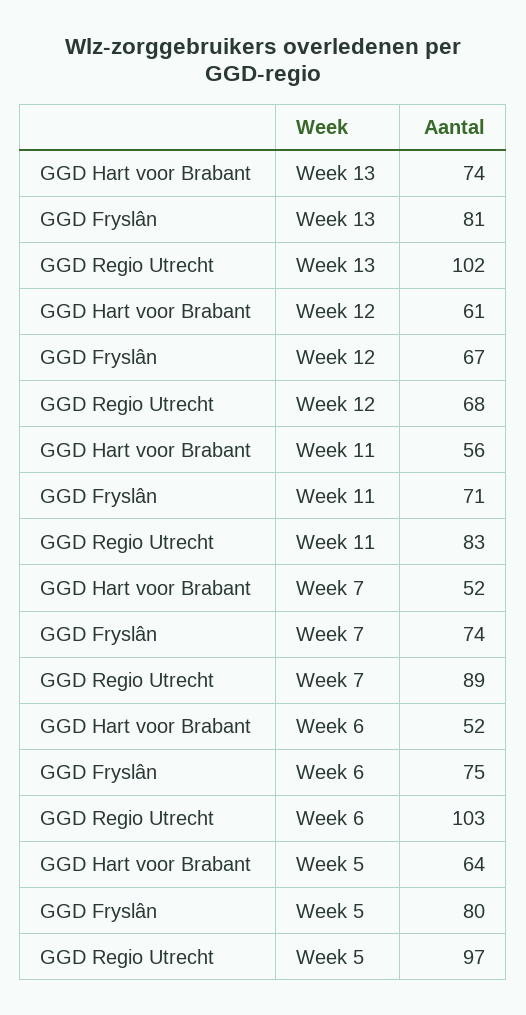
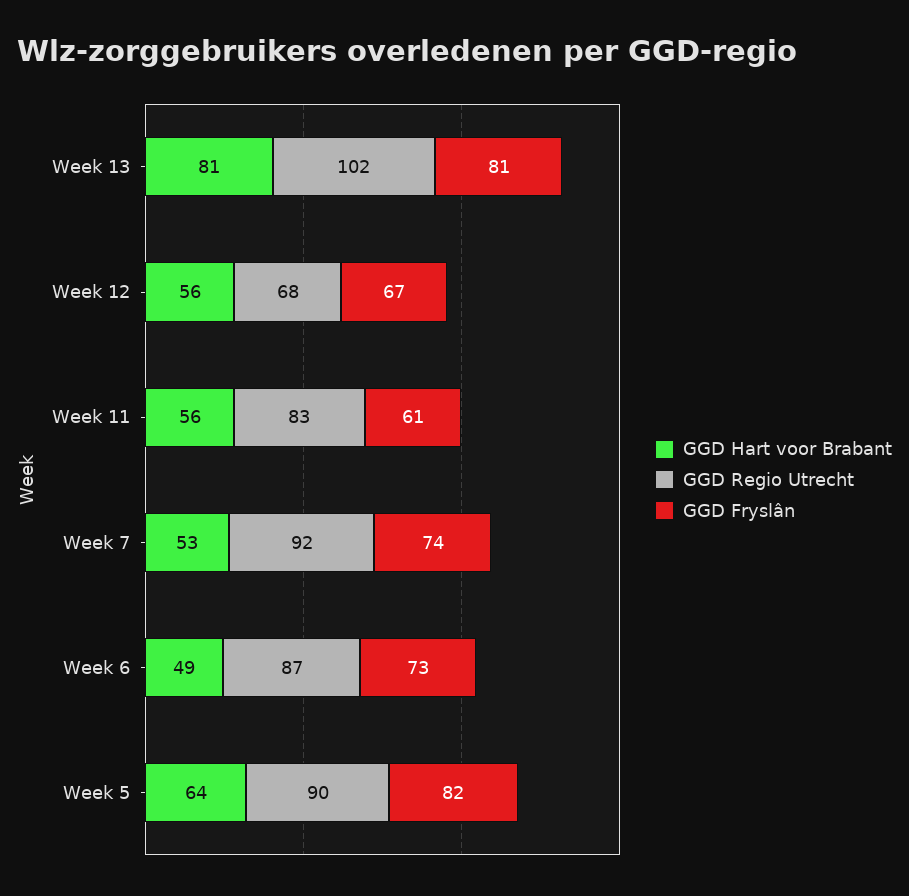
  {
    "GGD Hart voor Brabant": {
-     "Week 13": 74,
+     "Week 13": 81,
-     "Week 12": 61,
+     "Week 12": 56,
      "Week 11": 56,
-     "Week 7": 52,
+     "Week 7": 53,
-     "Week 6": 52,
+     "Week 6": 49,
      "Week 5": 64
    },
    "GGD Fryslân": {
      "Week 13": 81,
      "Week 12": 67,
-     "Week 11": 71,
+     "Week 11": 61,
      "Week 7": 74,
-     "Week 6": 75,
+     "Week 6": 73,
-     "Week 5": 80
+     "Week 5": 82
    },
    "GGD Regio Utrecht": {
      "Week 13": 102,
      "Week 12": 68,
      "Week 11": 83,
-     "Week 7": 89,
+     "Week 7": 92,
-     "Week 6": 103,
+     "Week 6": 87,
-     "Week 5": 97
+     "Week 5": 90
    }
  }

